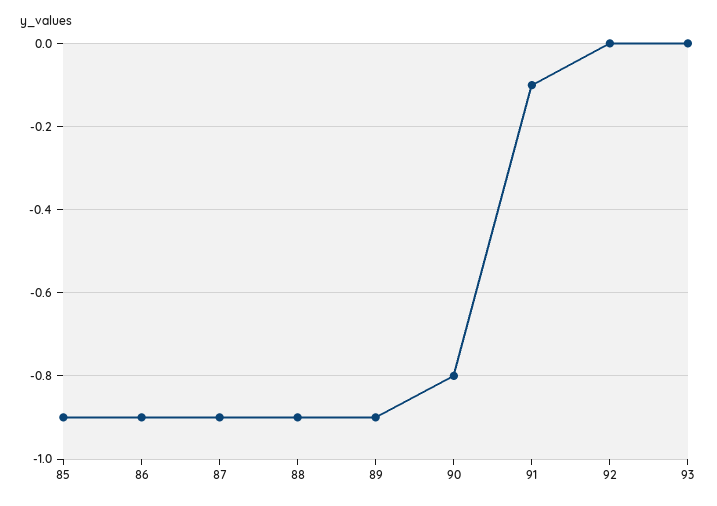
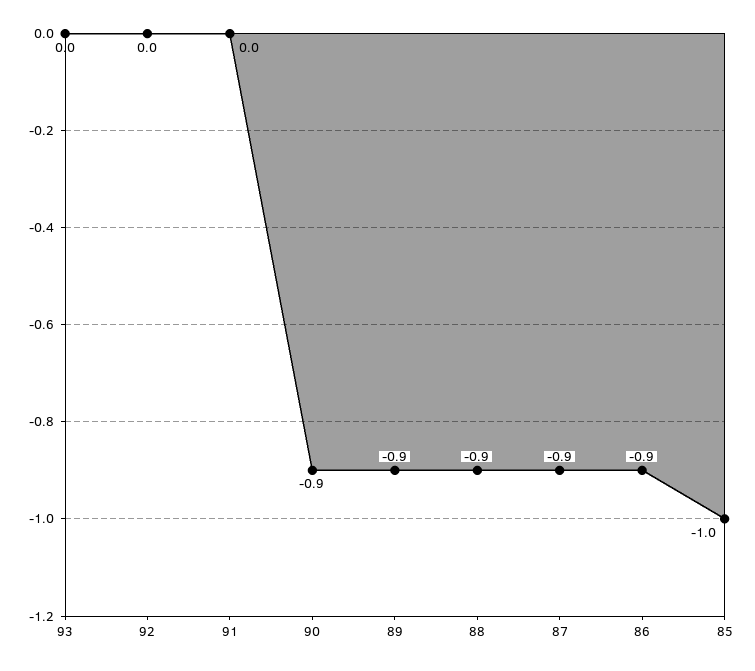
  {
-   "85": -0.9,
+   "85": -1,
    "86": -0.9,
    "87": -0.9,
    "88": -0.9,
    "89": -0.9,
-   "90": -0.8,
+   "90": -0.9,
-   "91": -0.1,
+   "91": 0,
    "92": 0,
    "93": 0
  }

